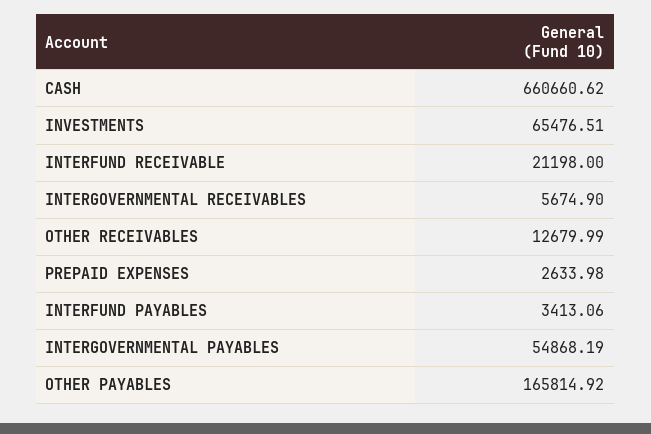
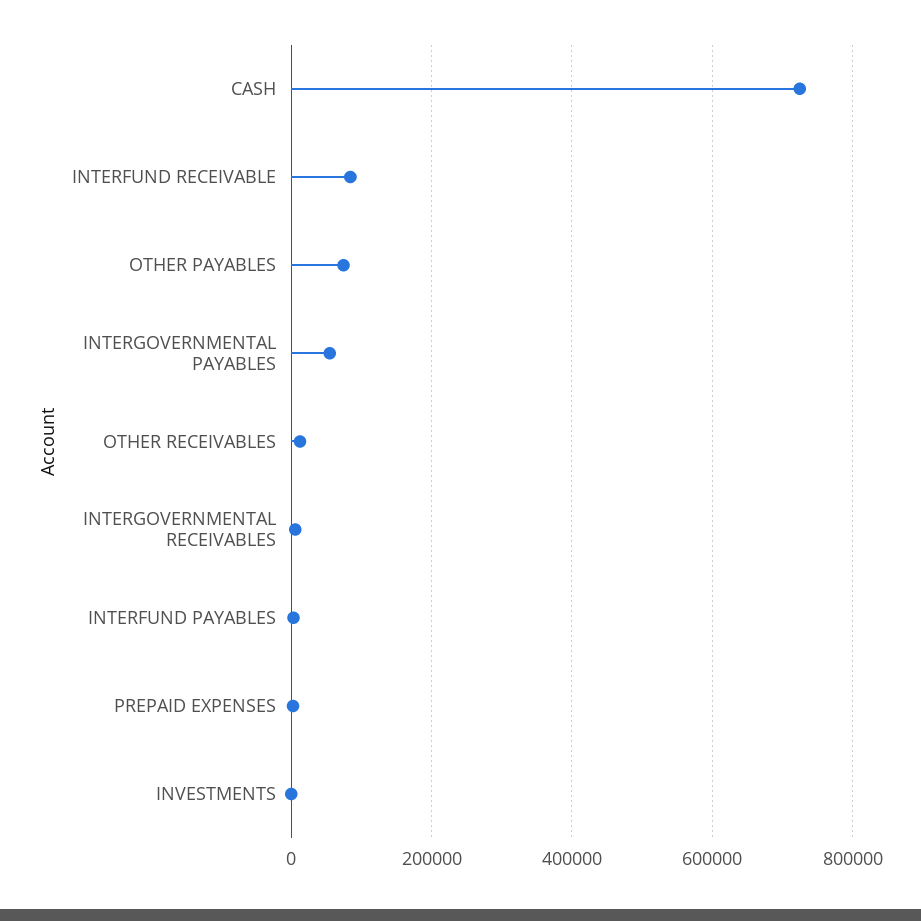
  {
-   "CASH": 660660.62,
+   "CASH": 720000,
-   "INVESTMENTS": 65476.51,
+   "INVESTMENTS": 0,
-   "INTERFUND RECEIVABLE": 21198,
+   "INTERFUND RECEIVABLE": 80000,
    "INTERGOVERNMENTAL RECEIVABLES": 5674.9,
    "OTHER RECEIVABLES": 12679.99,
    "PREPAID EXPENSES": 2633.98,
    "INTERFUND PAYABLES": 3413.06,
    "INTERGOVERNMENTAL PAYABLES": 54868.19,
-   "OTHER PAYABLES": 165814.92
+   "OTHER PAYABLES": 80000
  }

